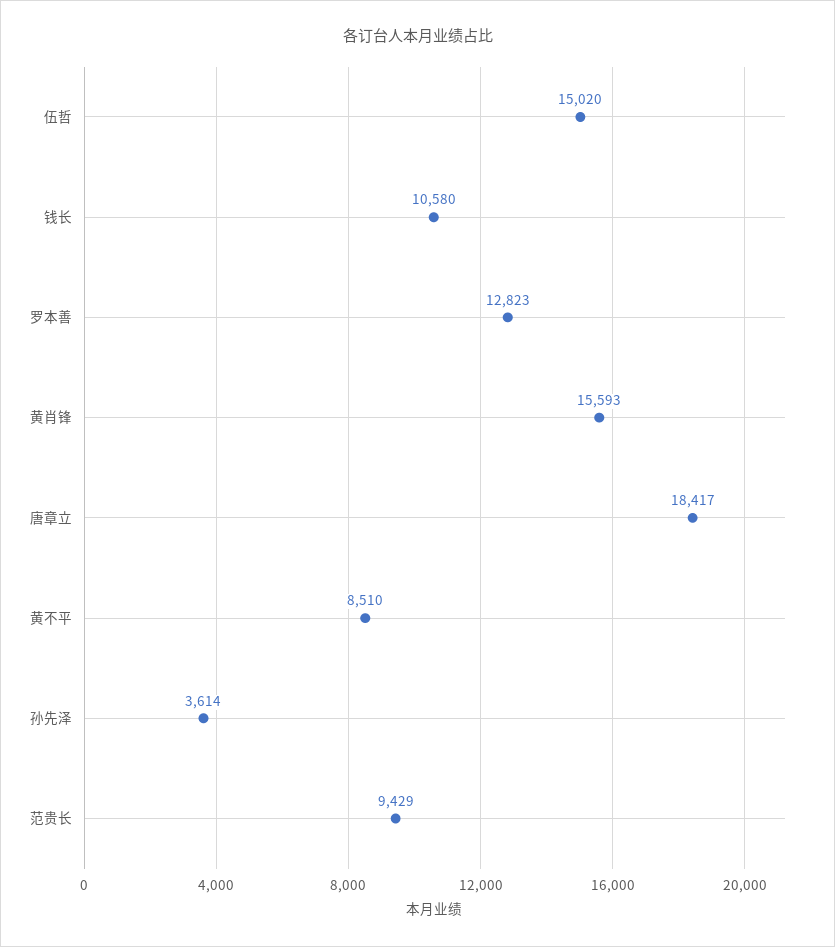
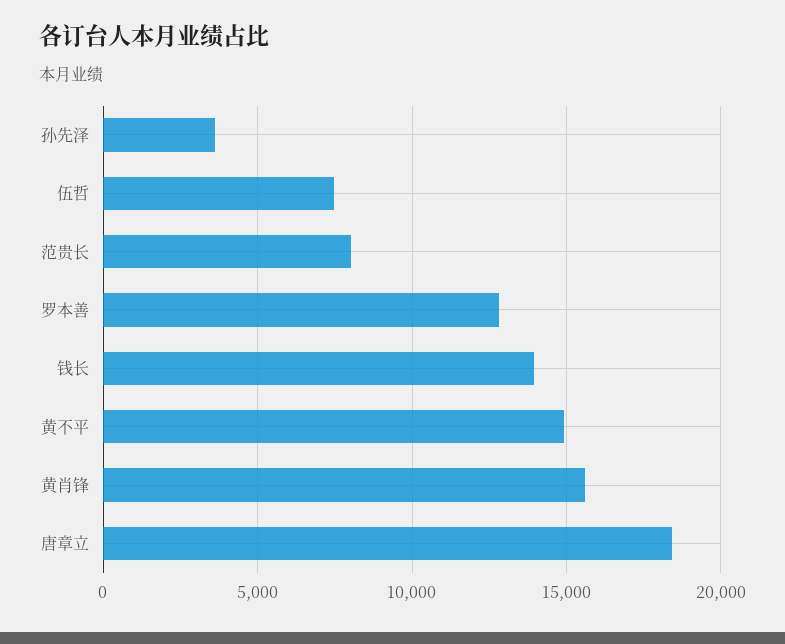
  {
-   "伍哲": 15020,
+   "伍哲": 7500,
-   "钱长": 10580,
+   "钱长": 14000,
    "罗本善": 12823,
    "黄肖锋": 15593,
    "唐章立": 18417,
-   "黄不平": 8510,
+   "黄不平": 15000,
    "孙先泽": 3614,
-   "范贵长": 9429
+   "范贵长": 8000
  }

